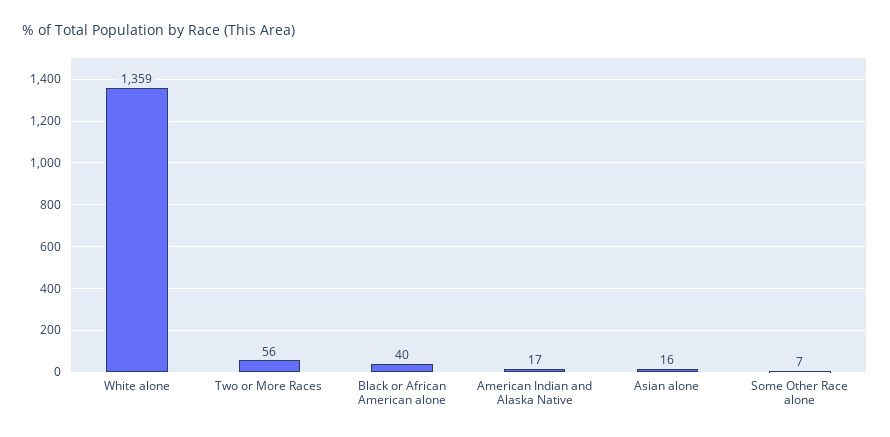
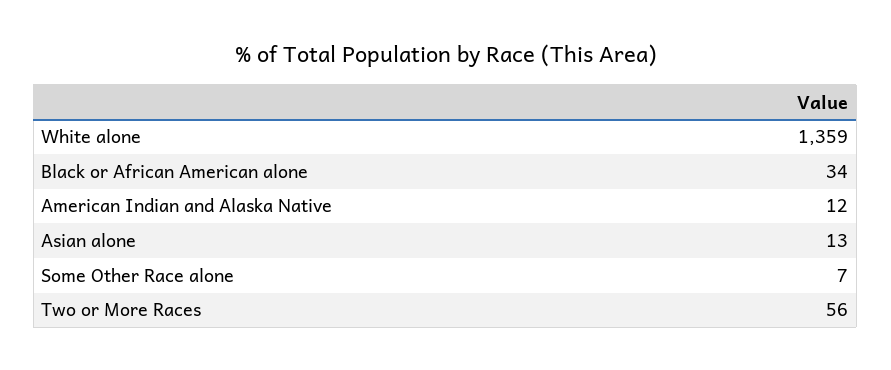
  {
    "White alone": 1359,
    "Two or More Races": 56,
-   "Black or African American alone": 40,
+   "Black or African American alone": 34,
-   "American Indian and Alaska Native": 17,
+   "American Indian and Alaska Native": 12,
-   "Asian alone": 16,
+   "Asian alone": 13,
    "Some Other Race alone": 7
  }

